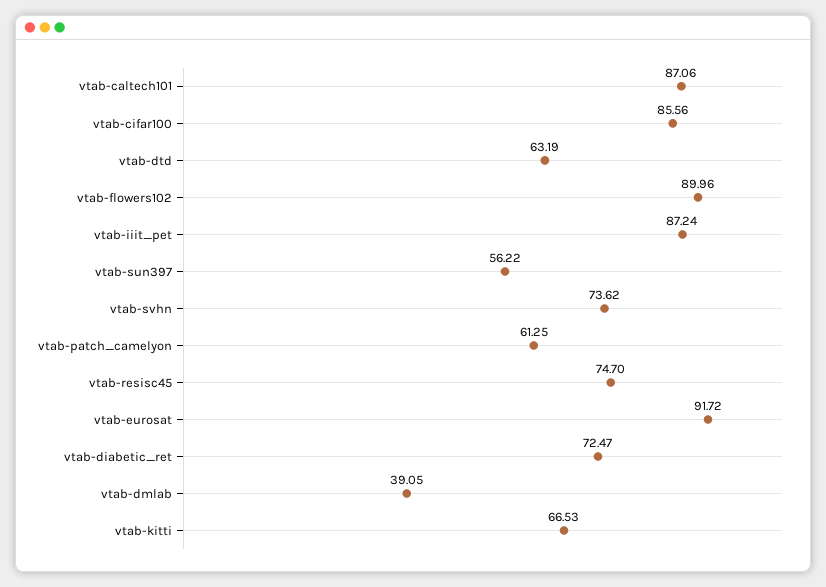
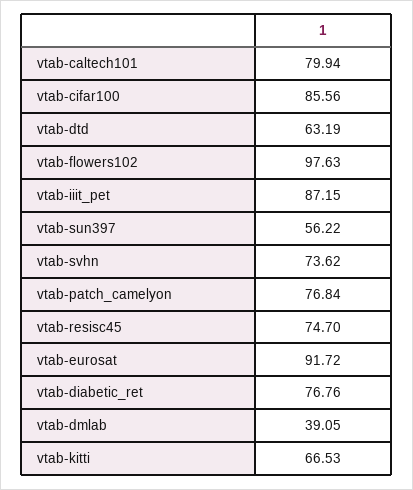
  {
-   "vtab-caltech101": 87.06,
+   "vtab-caltech101": 79.94,
    "vtab-cifar100": 85.56,
    "vtab-dtd": 63.19,
-   "vtab-flowers102": 89.96,
+   "vtab-flowers102": 97.63,
-   "vtab-iiit_pet": 87.24,
+   "vtab-iiit_pet": 87.15,
    "vtab-sun397": 56.22,
    "vtab-svhn": 73.62,
-   "vtab-patch_camelyon": 61.25,
+   "vtab-patch_camelyon": 76.84,
    "vtab-resisc45": 74.7,
    "vtab-eurosat": 91.72,
-   "vtab-diabetic_ret": 72.47,
+   "vtab-diabetic_ret": 76.76,
    "vtab-dmlab": 39.05,
    "vtab-kitti": 66.53
  }

